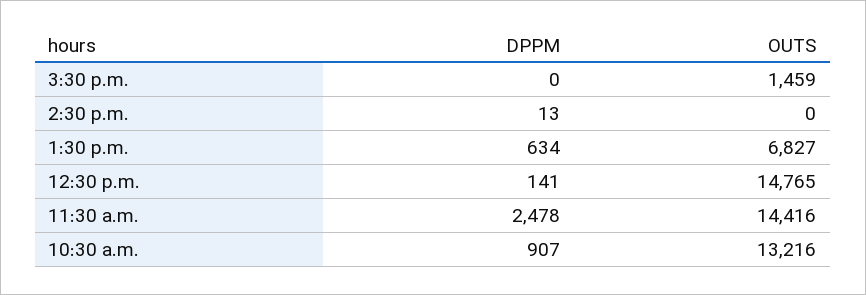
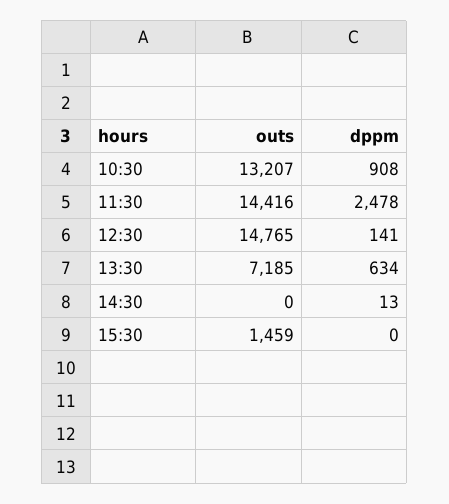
  {
    "DPPM": {
      "3:30 p.m.": 0,
      "2:30 p.m.": 13,
      "1:30 p.m.": 634,
      "12:30 p.m.": 141,
      "11:30 a.m.": 2478,
-     "10:30 a.m.": 907
+     "10:30 a.m.": 908
    },
    "OUTS": {
      "3:30 p.m.": 1459,
      "2:30 p.m.": 0,
-     "1:30 p.m.": 6827,
+     "1:30 p.m.": 7185,
      "12:30 p.m.": 14765,
      "11:30 a.m.": 14416,
-     "10:30 a.m.": 13216
+     "10:30 a.m.": 13207
    }
  }

